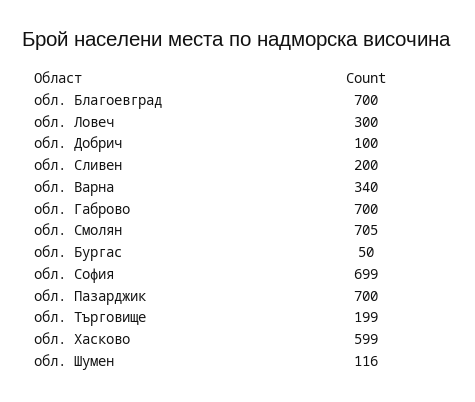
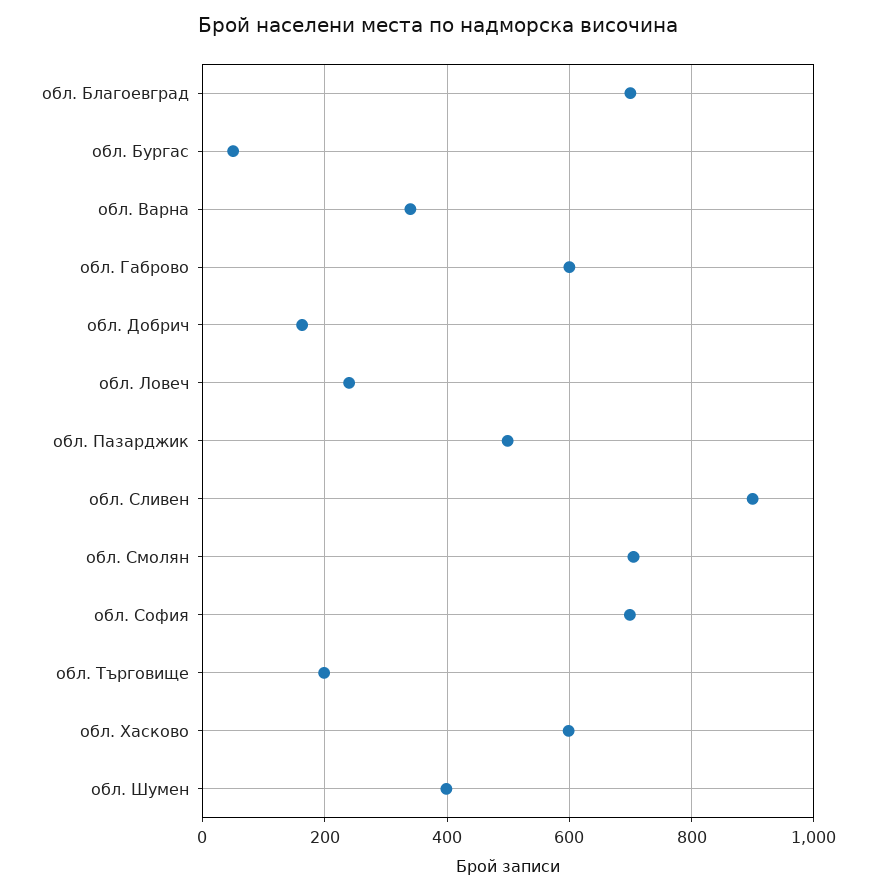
  {
    "обл. Благоевград": 700,
-   "обл. Ловеч": 300,
+   "обл. Ловеч": 240,
-   "обл. Добрич": 100,
+   "обл. Добрич": 160,
-   "обл. Сливен": 200,
+   "обл. Сливен": 900,
    "обл. Варна": 340,
-   "обл. Габрово": 700,
+   "обл. Габрово": 600,
    "обл. Смолян": 705,
    "обл. Бургас": 50,
    "обл. София": 699,
-   "обл. Пазарджик": 700,
+   "обл. Пазарджик": 500,
    "обл. Търговище": 199,
    "обл. Хасково": 599,
-   "обл. Шумен": 116
+   "обл. Шумен": 400
  }

